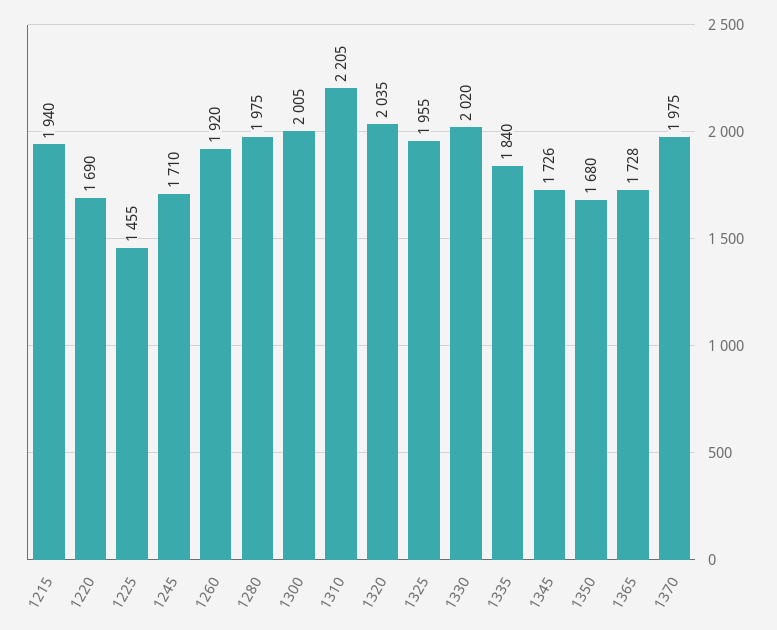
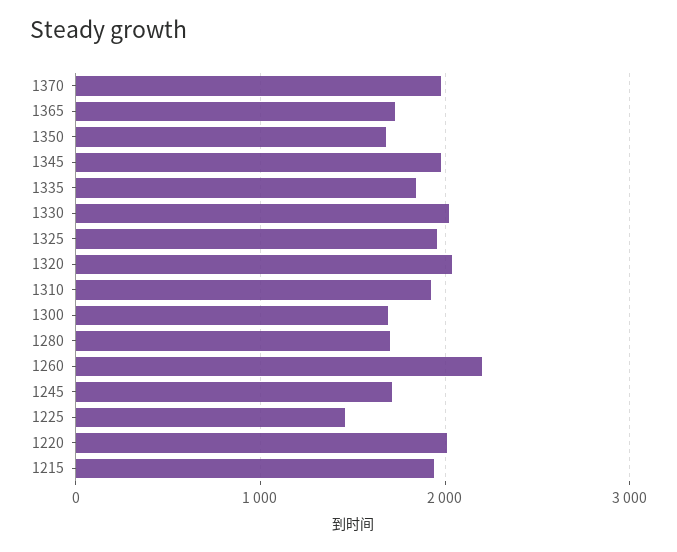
  {
    "1215": 1940,
-   "1220": 1690,
+   "1220": 2000,
    "1225": 1455,
    "1245": 1710,
-   "1260": 1920,
+   "1260": 2200,
-   "1280": 1975,
+   "1280": 1700,
-   "1300": 2005,
+   "1300": 1700,
-   "1310": 2205,
+   "1310": 1900,
    "1320": 2035,
    "1325": 1955,
    "1330": 2020,
    "1335": 1840,
-   "1345": 1726,
+   "1345": 2000,
    "1350": 1680,
    "1365": 1728,
    "1370": 1975
  }

